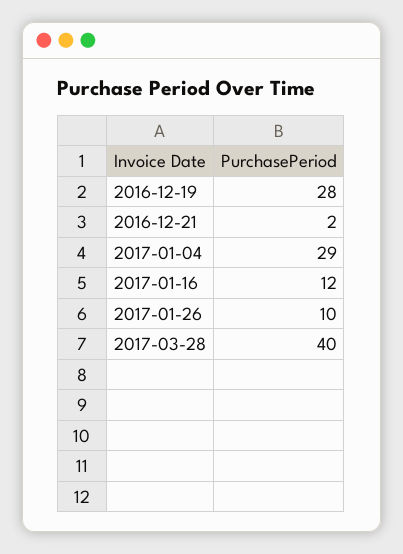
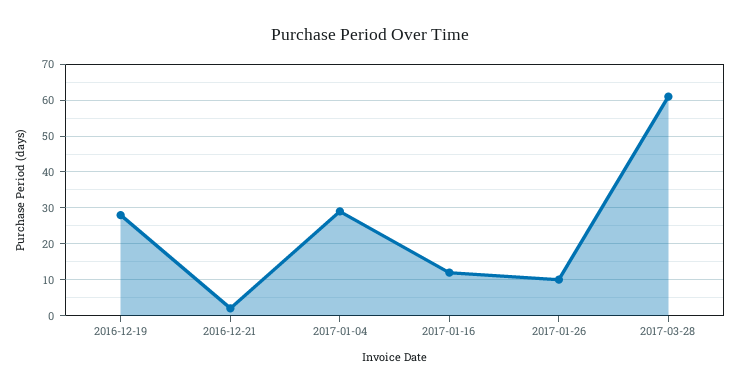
  {
    "2016-12-19": 28,
    "2016-12-21": 2,
    "2017-01-04": 29,
    "2017-01-16": 12,
    "2017-01-26": 10,
-   "2017-03-28": 40
+   "2017-03-28": 60
  }

